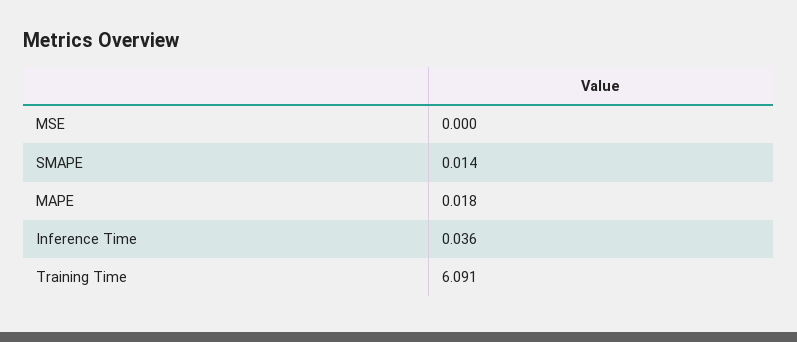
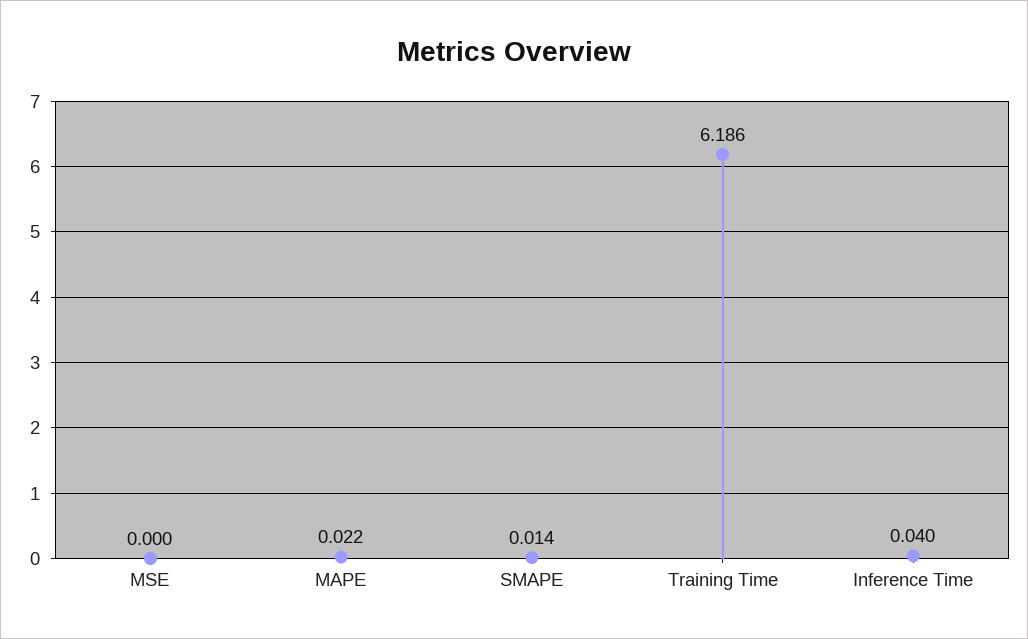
  {
    "MSE": 0,
    "SMAPE": 0.014,
-   "MAPE": 0.018,
+   "MAPE": 0.022,
-   "Inference Time": 0.036,
+   "Inference Time": 0.04,
-   "Training Time": 6.091
+   "Training Time": 6.186
  }

